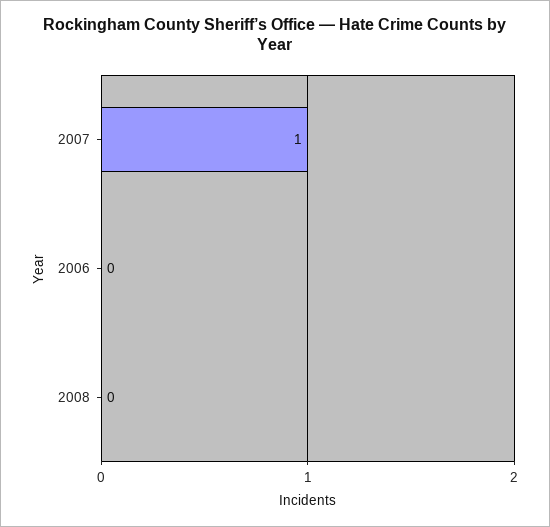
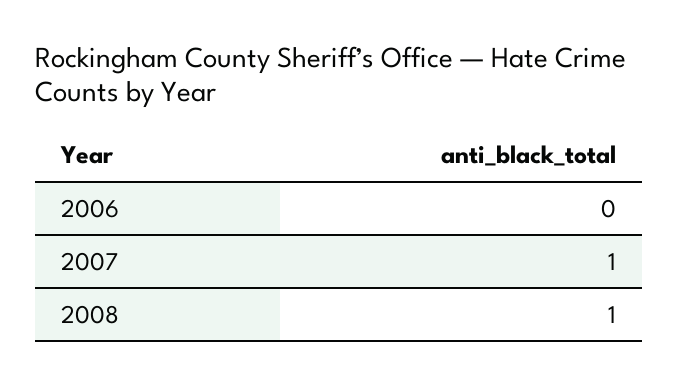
  {
    "2007": 1,
    "2006": 0,
-   "2008": 0
+   "2008": 1
  }

